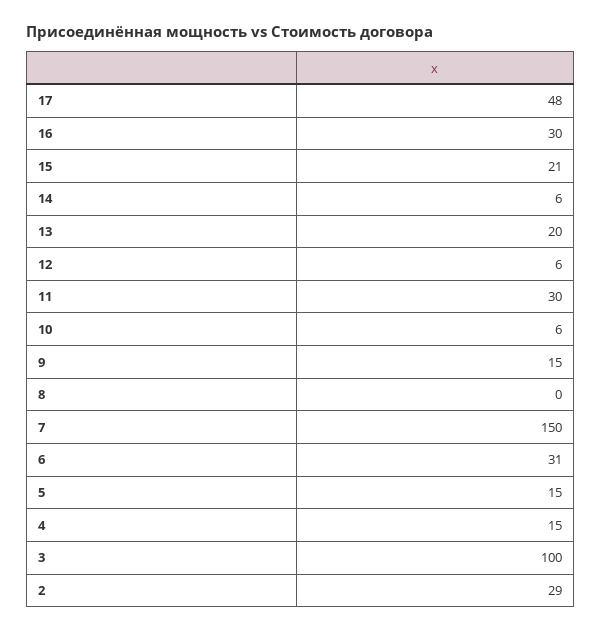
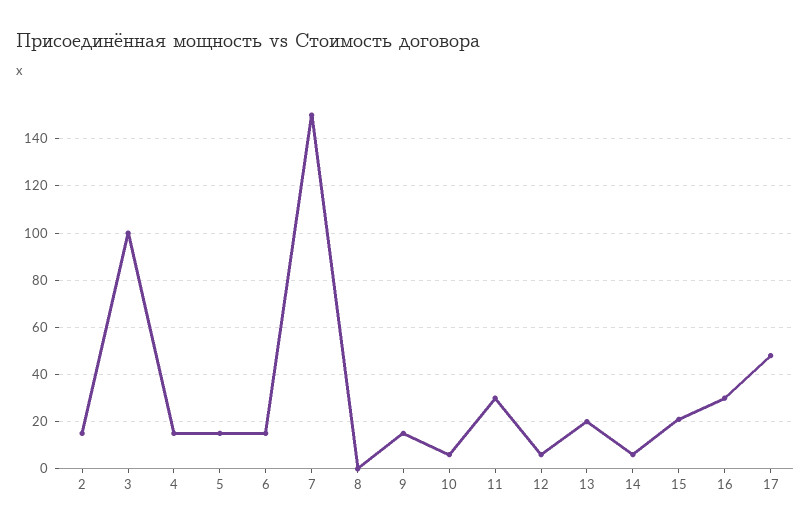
  {
    "17": 48,
    "16": 30,
    "15": 21,
    "14": 6,
    "13": 20,
    "12": 6,
    "11": 30,
    "10": 6,
    "9": 15,
    "8": 0,
    "7": 150,
-   "6": 31,
+   "6": 15,
    "5": 15,
    "4": 15,
    "3": 100,
-   "2": 29
+   "2": 15
  }

